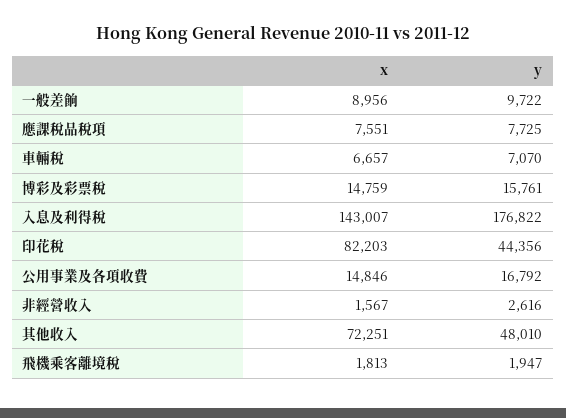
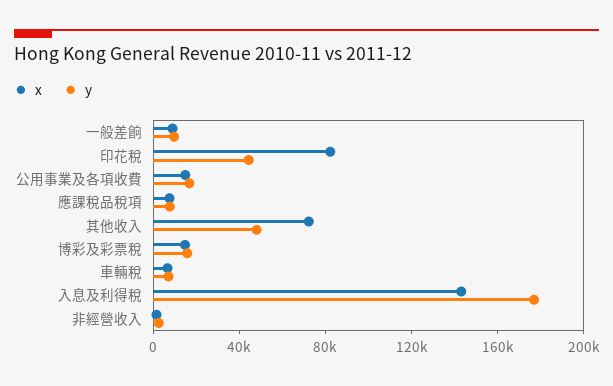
  {
    "x": {
      "一般差餉": 8956,
      "應課稅品稅項": 7551,
      "車輛稅": 6657,
      "博彩及彩票稅": 14759,
      "入息及利得稅": 143007,
      "印花稅": 82203,
      "公用事業及各項收費": 14846,
      "非經營收入": 1567,
-     "其他收入": 72251,
+     "其他收入": 72251
-     "飛機乘客離境稅": 1813
    },
    "y": {
      "一般差餉": 9722,
      "應課稅品稅項": 7725,
      "車輛稅": 7070,
      "博彩及彩票稅": 15761,
      "入息及利得稅": 176822,
      "印花稅": 44356,
      "公用事業及各項收費": 16792,
      "非經營收入": 2616,
-     "其他收入": 48010,
+     "其他收入": 48010
-     "飛機乘客離境稅": 1947
    }
  }

